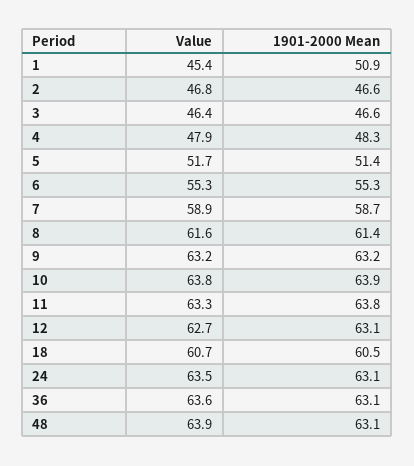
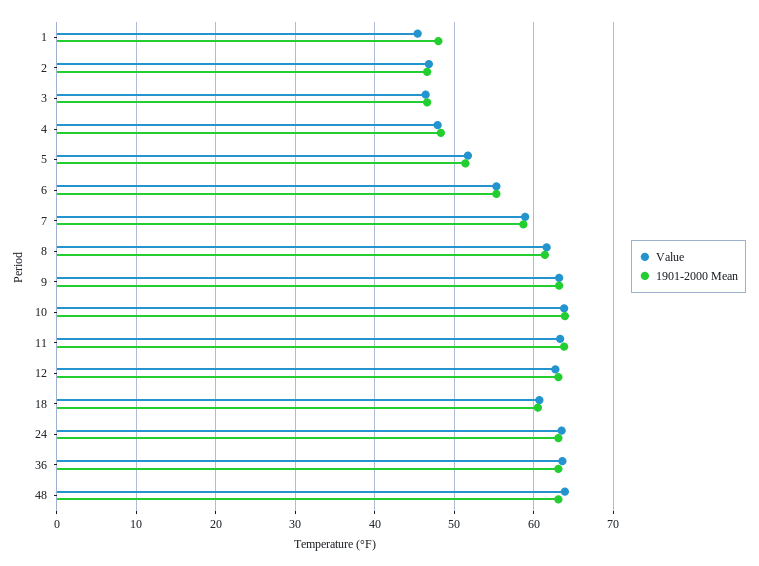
  {
    "Value": {
      "1": 45.4,
      "2": 46.8,
      "3": 46.4,
      "4": 47.9,
      "5": 51.7,
      "6": 55.3,
      "7": 58.9,
      "8": 61.6,
      "9": 63.2,
      "10": 63.8,
      "11": 63.3,
      "12": 62.7,
      "18": 60.7,
      "24": 63.5,
      "36": 63.6,
      "48": 63.9
    },
    "1901-2000 Mean": {
-     "1": 50.9,
+     "1": 48,
      "2": 46.6,
      "3": 46.6,
      "4": 48.3,
      "5": 51.4,
      "6": 55.3,
      "7": 58.7,
      "8": 61.4,
      "9": 63.2,
      "10": 63.9,
      "11": 63.8,
      "12": 63.1,
      "18": 60.5,
      "24": 63.1,
      "36": 63.1,
      "48": 63.1
    }
  }

